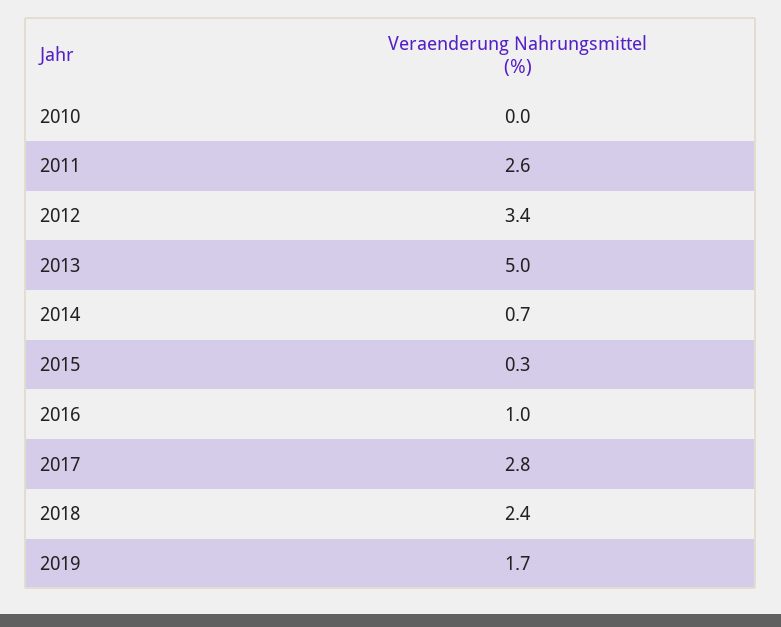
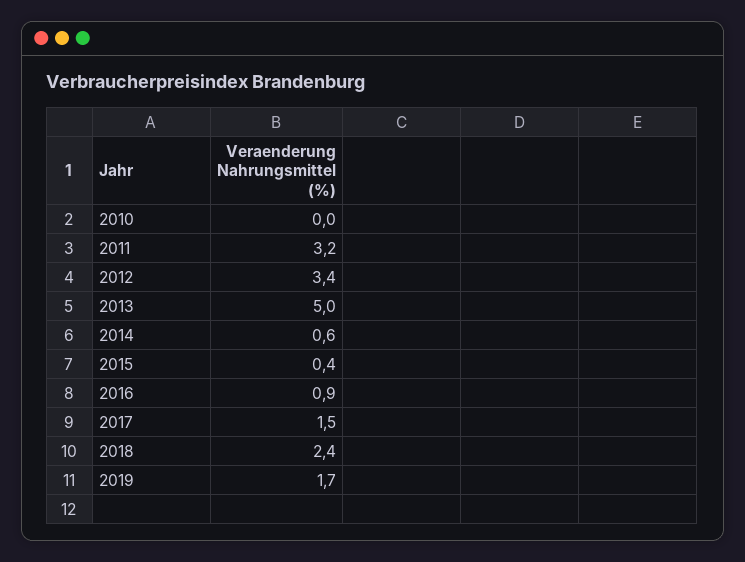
  {
    "2010": 0,
-   "2011": 2.6,
+   "2011": 3.2,
    "2012": 3.4,
    "2013": 5,
-   "2014": 0.7,
+   "2014": 0.6,
-   "2015": 0.3,
+   "2015": 0.4,
-   "2016": 1,
+   "2016": 0.9,
-   "2017": 2.8,
+   "2017": 1.5,
    "2018": 2.4,
    "2019": 1.7
  }

